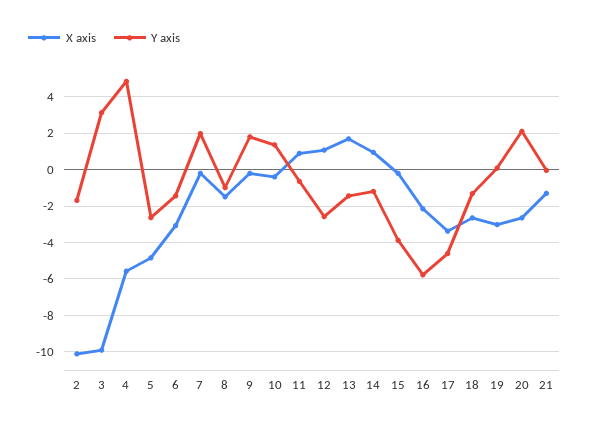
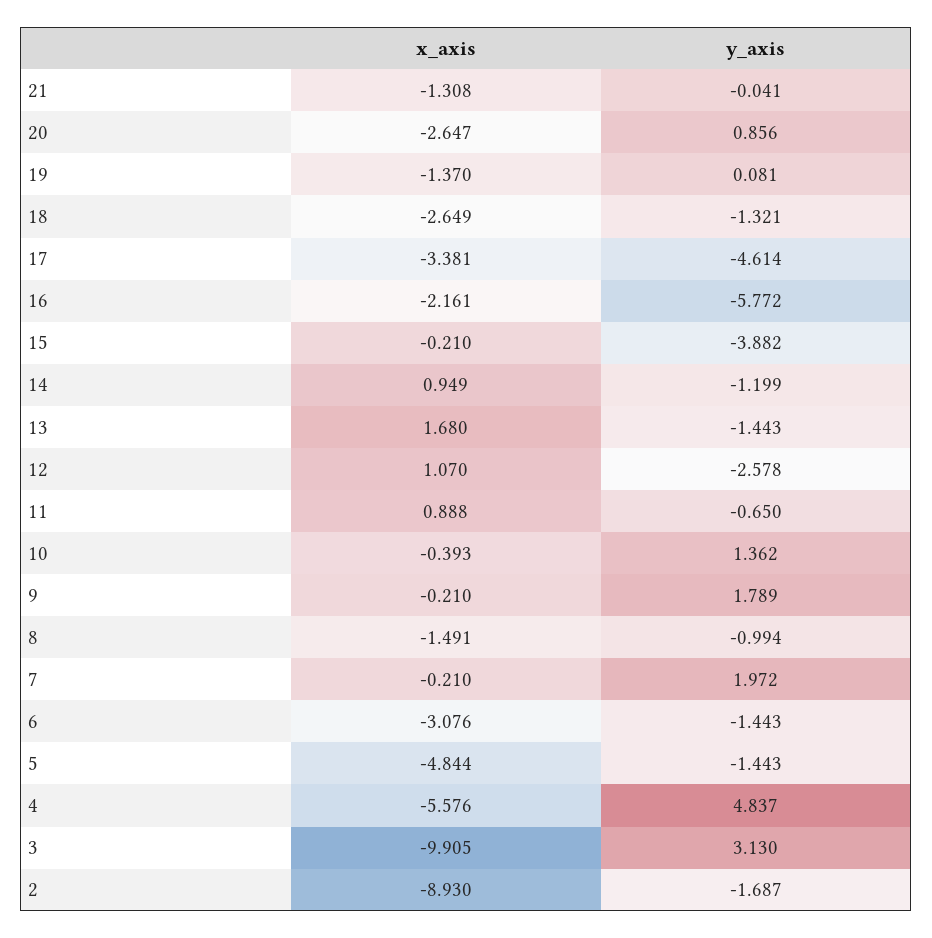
  {
    "X axis": {
-     "2": -10,
+     "2": -8.93,
      "3": -9.905,
      "4": -5.576,
      "5": -4.844,
      "6": -3.076,
      "7": -0.21,
      "8": -1.491,
      "9": -0.21,
      "10": -0.393,
      "11": 0.888,
      "12": 1.07,
      "13": 1.68,
      "14": 0.949,
      "15": -0.21,
      "16": -2.161,
      "17": -3.381,
      "18": -2.649,
-     "19": -3,
+     "19": -1.37,
      "20": -2.647,
      "21": -1.308
    },
    "Y axis": {
      "2": -1.687,
      "3": 3.13,
      "4": 4.837,
-     "5": -2.5,
+     "5": -1.443,
      "6": -1.443,
      "7": 1.972,
      "8": -0.994,
      "9": 1.789,
      "10": 1.362,
      "11": -0.65,
      "12": -2.578,
      "13": -1.443,
      "14": -1.199,
      "15": -3.882,
      "16": -5.772,
      "17": -4.614,
      "18": -1.321,
      "19": 0.081,
-     "20": 2,
+     "20": 0.856,
      "21": -0.041
    }
  }

